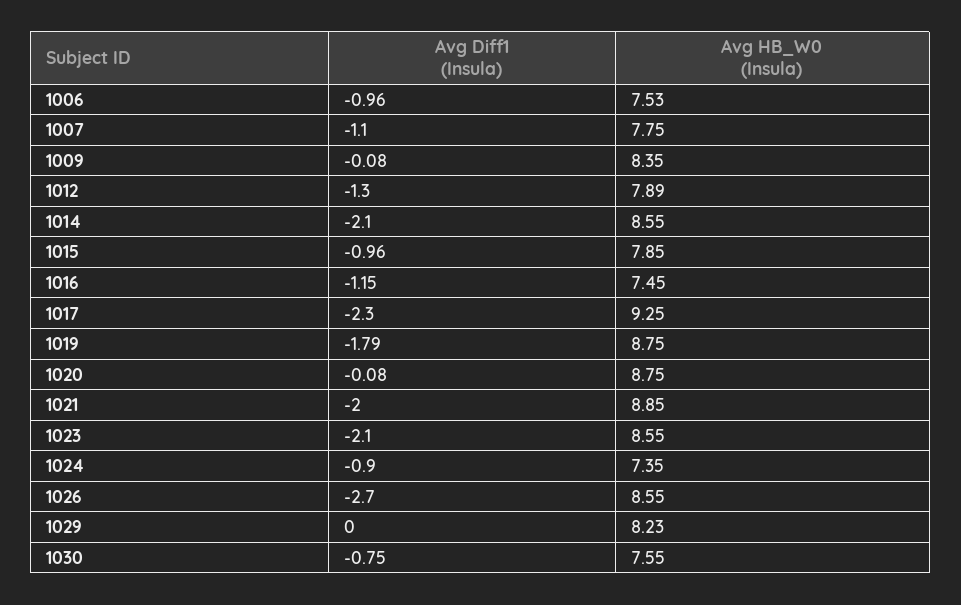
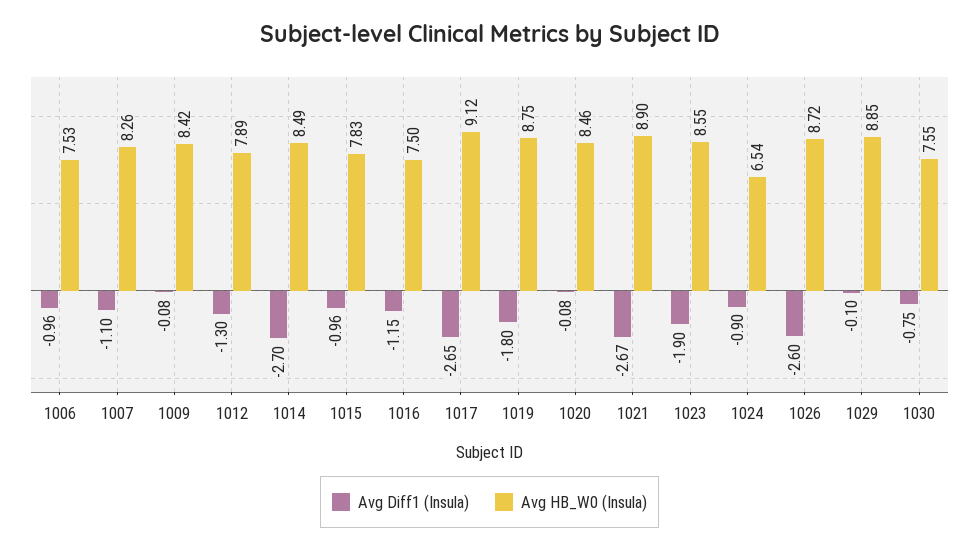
  {
    "Avg Diff1 (Insula)": {
      "1006": -0.96,
      "1007": -1.1,
      "1009": -0.08,
      "1012": -1.3,
-     "1014": -2.1,
+     "1014": -2.7,
      "1015": -0.96,
      "1016": -1.15,
-     "1017": -2.3,
+     "1017": -2.65,
-     "1019": -1.79,
+     "1019": -1.8,
      "1020": -0.08,
-     "1021": -2,
+     "1021": -2.67,
-     "1023": -2.1,
+     "1023": -1.9,
      "1024": -0.9,
-     "1026": -2.7,
+     "1026": -2.6,
-     "1029": 0,
+     "1029": -0.1,
      "1030": -0.75
    },
    "Avg HB_W0 (Insula)": {
      "1006": 7.53,
-     "1007": 7.75,
+     "1007": 8.26,
-     "1009": 8.35,
+     "1009": 8.42,
      "1012": 7.89,
-     "1014": 8.55,
+     "1014": 8.49,
-     "1015": 7.85,
+     "1015": 7.83,
-     "1016": 7.45,
+     "1016": 7.5,
-     "1017": 9.25,
+     "1017": 9.12,
      "1019": 8.75,
-     "1020": 8.75,
+     "1020": 8.46,
-     "1021": 8.85,
+     "1021": 8.9,
      "1023": 8.55,
-     "1024": 7.35,
+     "1024": 6.54,
-     "1026": 8.55,
+     "1026": 8.72,
-     "1029": 8.23,
+     "1029": 8.85,
      "1030": 7.55
    }
  }

